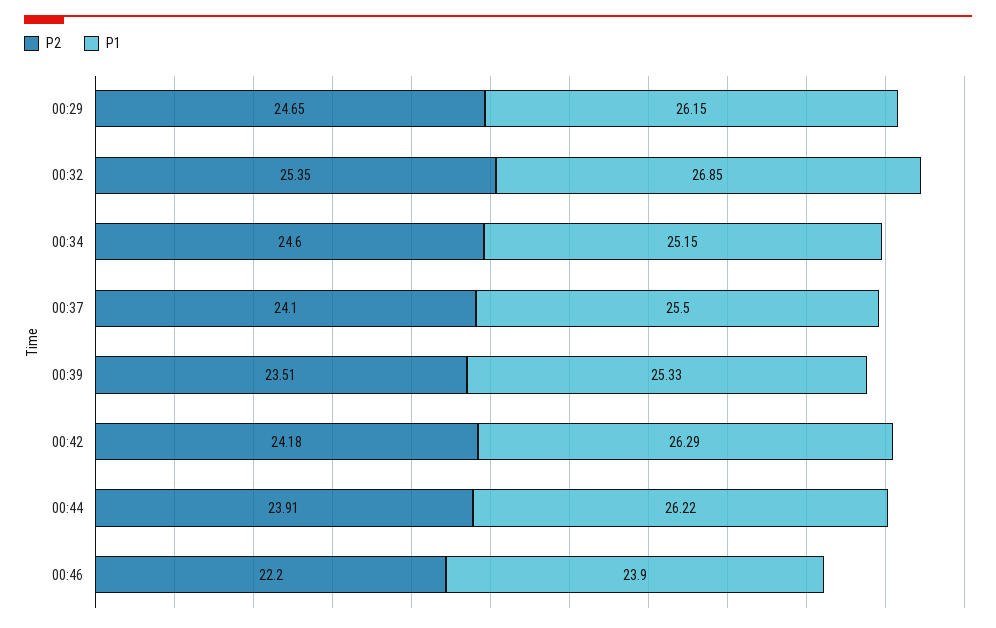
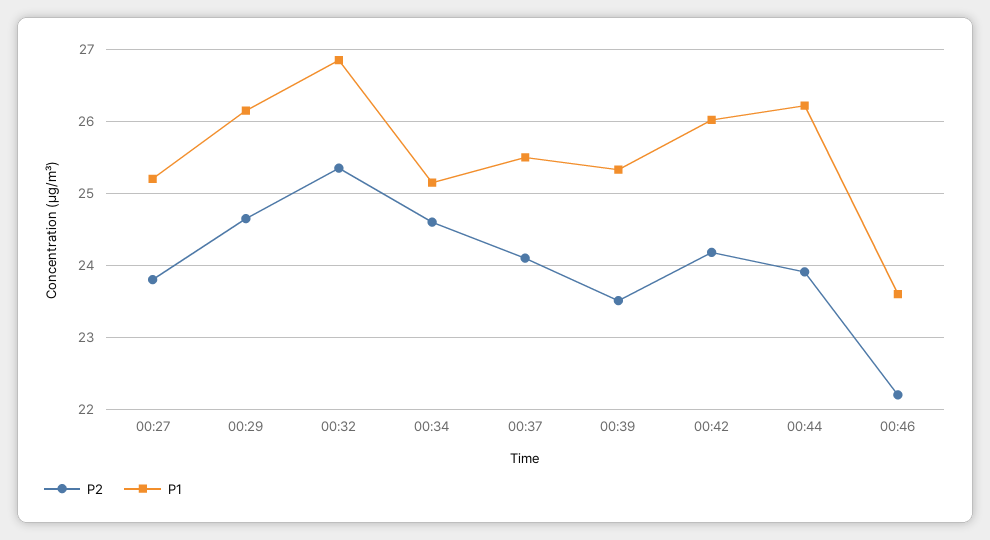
  {
    "P2": {
      "00:29": 24.65,
      "00:32": 25.35,
      "00:34": 24.6,
      "00:37": 24.1,
      "00:39": 23.51,
      "00:42": 24.18,
      "00:44": 23.91,
-     "00:46": 22.2
+     "00:46": 22.2,
+     "00:27": 23.8
    },
    "P1": {
      "00:29": 26.15,
      "00:32": 26.85,
      "00:34": 25.15,
      "00:37": 25.5,
      "00:39": 25.33,
-     "00:42": 26.29,
+     "00:42": 26,
      "00:44": 26.22,
-     "00:46": 23.9
+     "00:46": 23.6,
+     "00:27": 25.2
    }
  }

